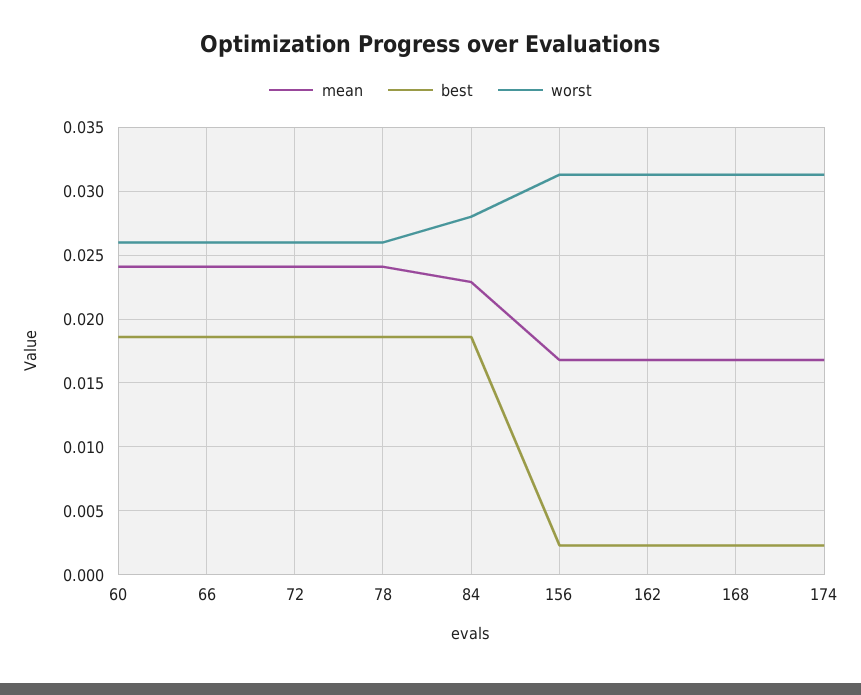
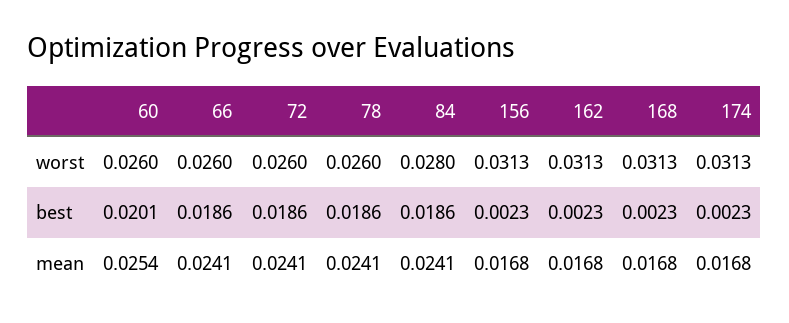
  {
    "mean": {
-     "60": 0.024,
+     "60": 0.0254,
      "66": 0.0241,
      "72": 0.0241,
      "78": 0.0241,
-     "84": 0.023,
+     "84": 0.0241,
      "156": 0.0168,
      "162": 0.0168,
      "168": 0.0168,
      "174": 0.0168
    },
    "best": {
-     "60": 0.0185,
+     "60": 0.0201,
      "66": 0.0186,
      "72": 0.0186,
      "78": 0.0186,
      "84": 0.0186,
      "156": 0.0023,
      "162": 0.0023,
      "168": 0.0023,
      "174": 0.0023
    },
    "worst": {
      "60": 0.026,
      "66": 0.026,
      "72": 0.026,
      "78": 0.026,
      "84": 0.028,
      "156": 0.0313,
      "162": 0.0313,
      "168": 0.0313,
      "174": 0.0313
    }
  }

